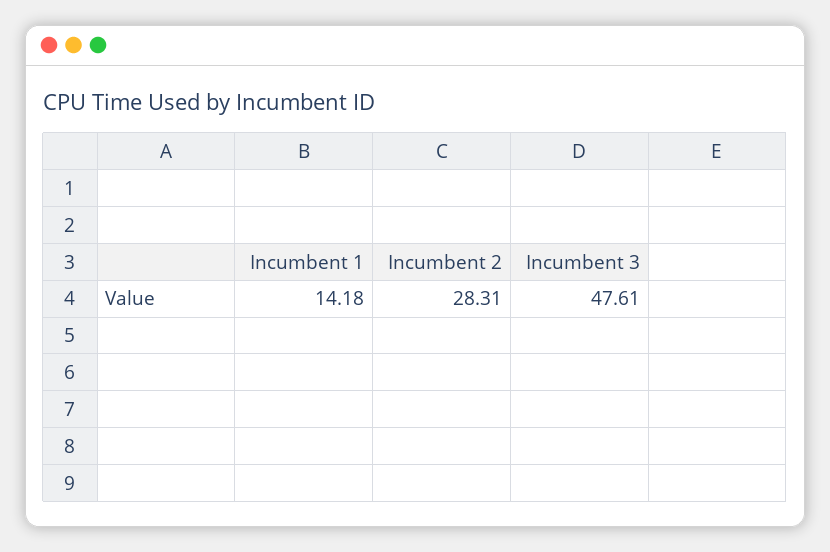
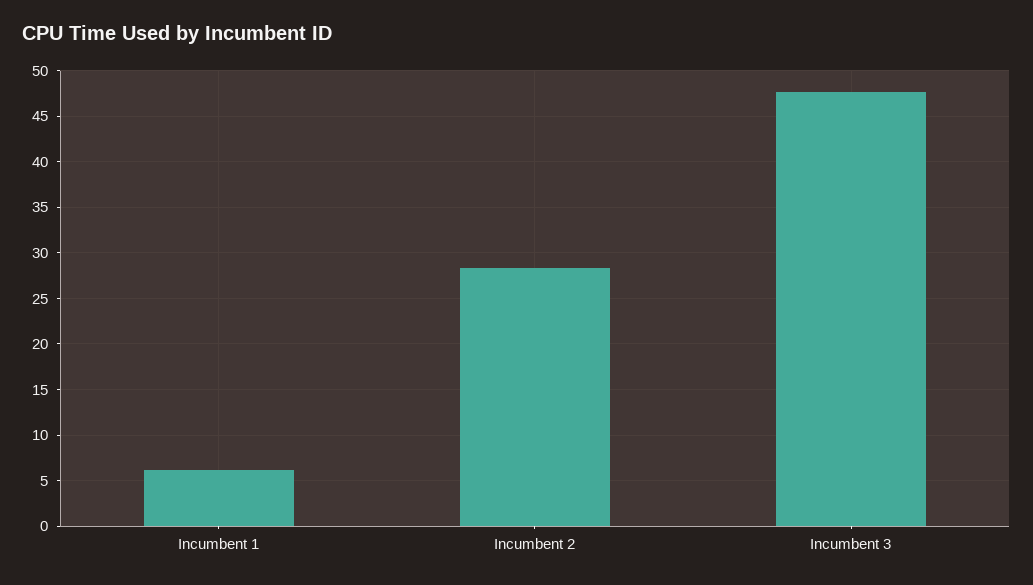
  {
-   "Incumbent 1": 14.18,
+   "Incumbent 1": 6,
    "Incumbent 2": 28.31,
    "Incumbent 3": 47.61
  }

